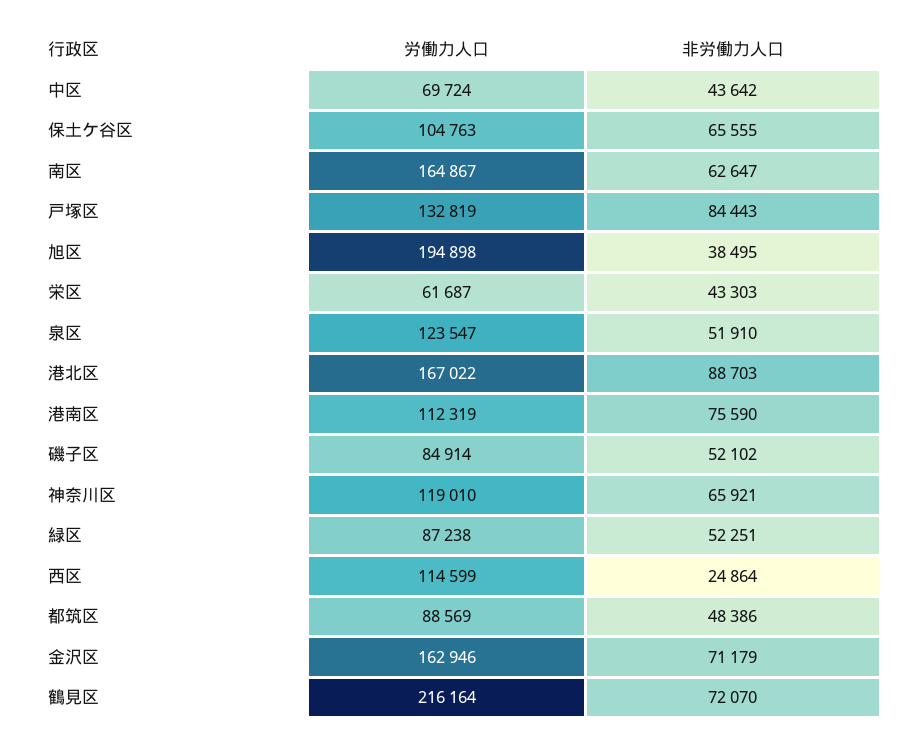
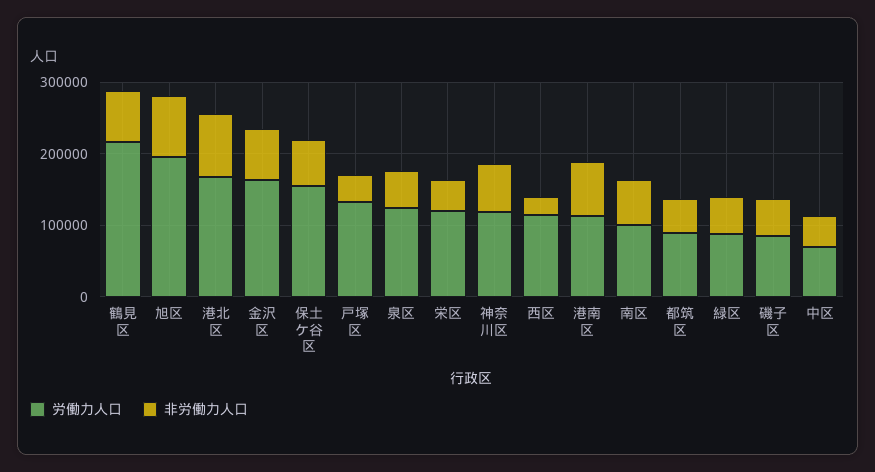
  {
    "労働力人口": {
      "中区": 69724,
-     "保土ケ谷区": 104763,
+     "保土ケ谷区": 160000,
-     "南区": 164867,
+     "南区": 100000,
      "戸塚区": 132819,
      "旭区": 194898,
-     "栄区": 61687,
+     "栄区": 120000,
      "泉区": 123547,
      "港北区": 167022,
      "港南区": 112319,
      "磯子区": 84914,
      "神奈川区": 119010,
      "緑区": 87238,
      "西区": 114599,
      "都筑区": 88569,
      "金沢区": 162946,
      "鶴見区": 216164
    },
    "非労働力人口": {
      "中区": 43642,
      "保土ケ谷区": 65555,
      "南区": 62647,
-     "戸塚区": 84443,
+     "戸塚区": 40000,
-     "旭区": 38495,
+     "旭区": 80000,
      "栄区": 43303,
      "泉区": 51910,
      "港北区": 88703,
      "港南区": 75590,
      "磯子区": 52102,
      "神奈川区": 65921,
      "緑区": 52251,
      "西区": 24864,
      "都筑区": 48386,
      "金沢区": 71179,
      "鶴見区": 72070
    }
  }

